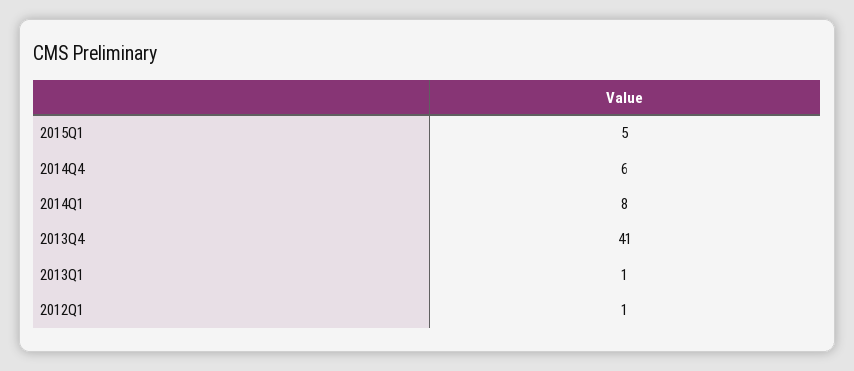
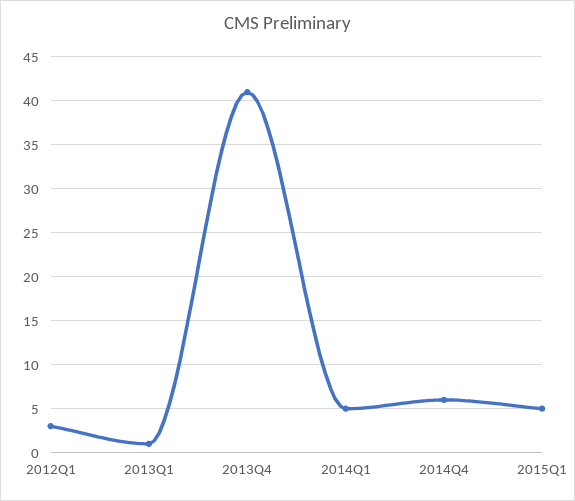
  {
    "2015Q1": 5,
    "2014Q4": 6,
-   "2014Q1": 8,
+   "2014Q1": 5,
    "2013Q4": 41,
    "2013Q1": 1,
-   "2012Q1": 1
+   "2012Q1": 3
  }

